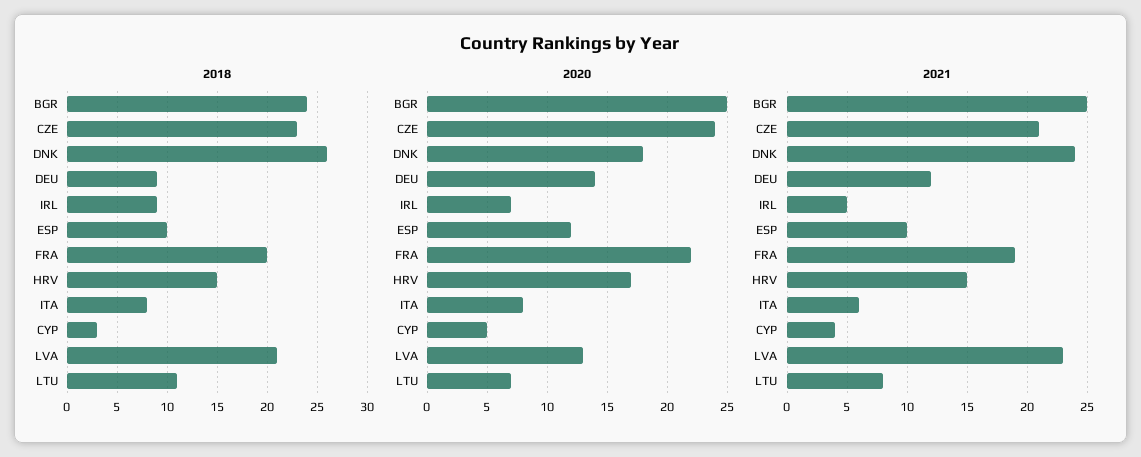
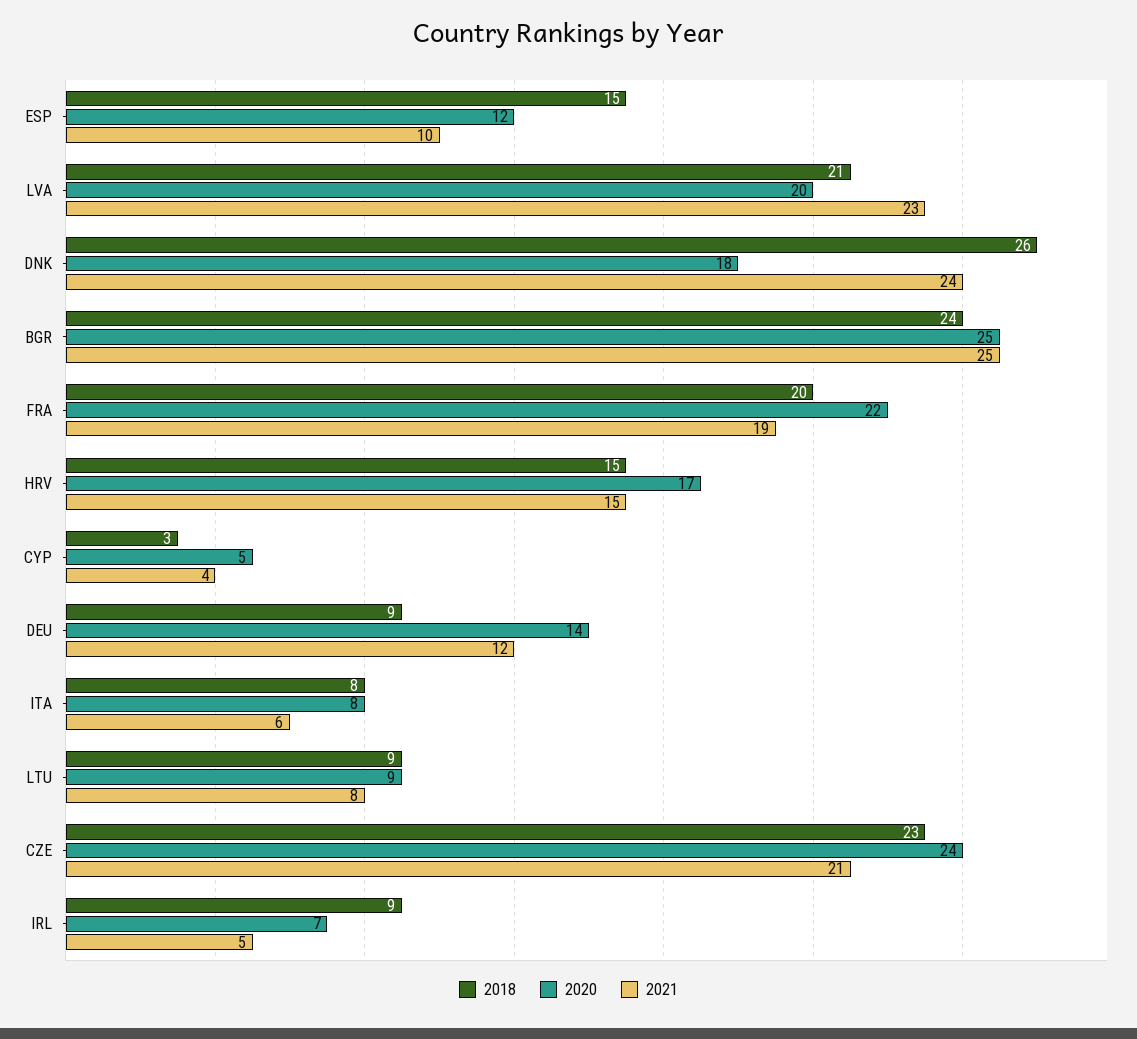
  {
    "2018": {
      "BGR": 24,
      "CZE": 23,
      "DNK": 26,
      "DEU": 9,
      "IRL": 9,
-     "ESP": 10,
+     "ESP": 15,
      "FRA": 20,
      "HRV": 15,
      "ITA": 8,
      "CYP": 3,
      "LVA": 21,
-     "LTU": 11
+     "LTU": 9
    },
    "2020": {
      "BGR": 25,
      "CZE": 24,
      "DNK": 18,
      "DEU": 14,
      "IRL": 7,
      "ESP": 12,
      "FRA": 22,
      "HRV": 17,
      "ITA": 8,
      "CYP": 5,
-     "LVA": 13,
+     "LVA": 20,
-     "LTU": 7
+     "LTU": 9
    },
    "2021": {
      "BGR": 25,
      "CZE": 21,
      "DNK": 24,
      "DEU": 12,
      "IRL": 5,
      "ESP": 10,
      "FRA": 19,
      "HRV": 15,
      "ITA": 6,
      "CYP": 4,
      "LVA": 23,
      "LTU": 8
    }
  }

